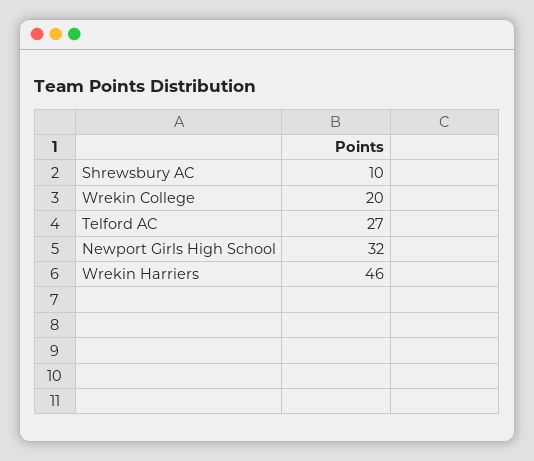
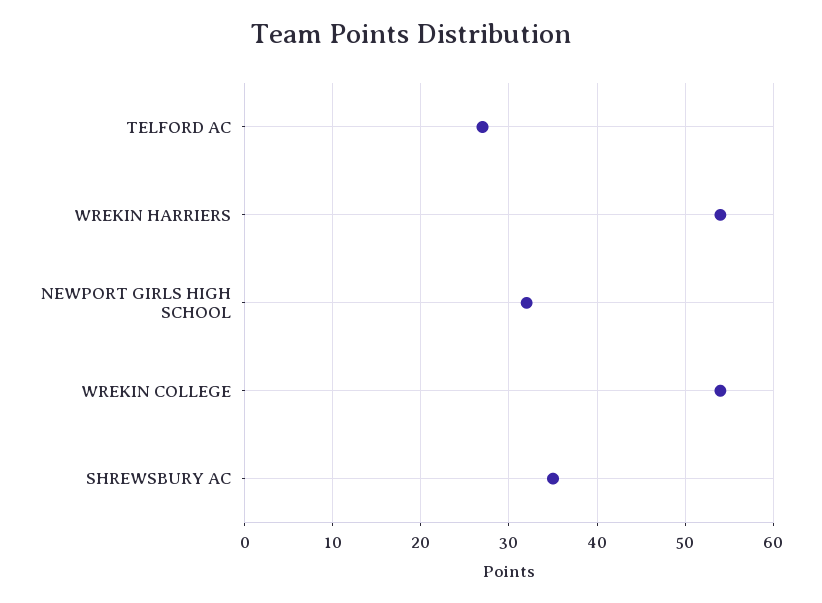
  {
-   "Shrewsbury AC": 10,
+   "Shrewsbury AC": 35,
-   "Wrekin College": 20,
+   "Wrekin College": 54,
    "Telford AC": 27,
    "Newport Girls High School": 32,
-   "Wrekin Harriers": 46
+   "Wrekin Harriers": 54
  }

